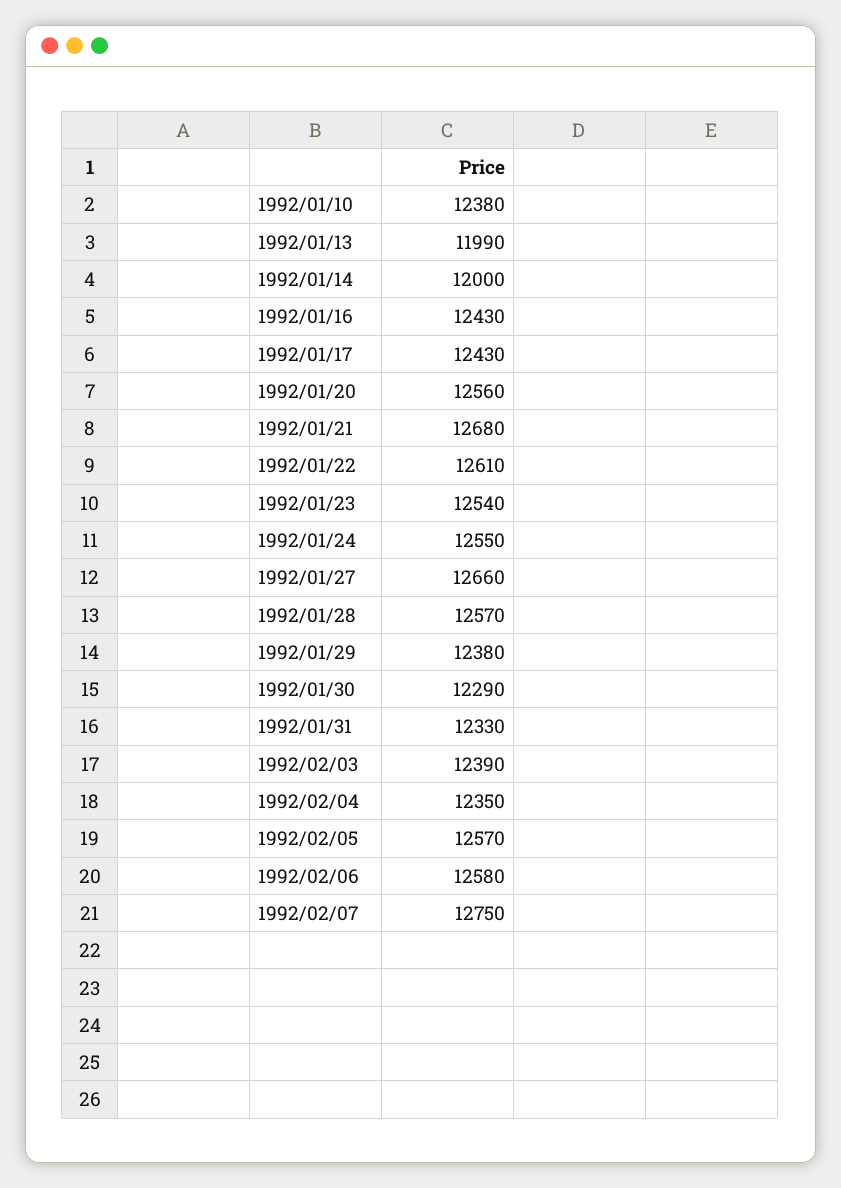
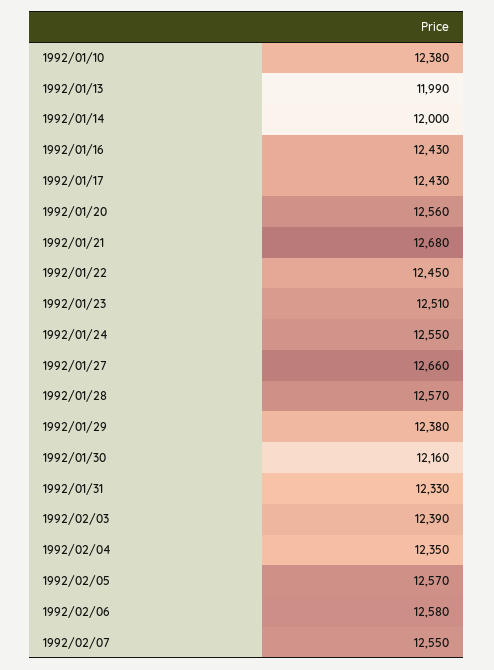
  {
    "1992/01/10": 12380,
    "1992/01/13": 11990,
    "1992/01/14": 12000,
    "1992/01/16": 12430,
    "1992/01/17": 12430,
    "1992/01/20": 12560,
    "1992/01/21": 12680,
-   "1992/01/22": 12610,
+   "1992/01/22": 12450,
-   "1992/01/23": 12540,
+   "1992/01/23": 12510,
    "1992/01/24": 12550,
    "1992/01/27": 12660,
    "1992/01/28": 12570,
    "1992/01/29": 12380,
-   "1992/01/30": 12290,
+   "1992/01/30": 12160,
    "1992/01/31": 12330,
    "1992/02/03": 12390,
    "1992/02/04": 12350,
    "1992/02/05": 12570,
    "1992/02/06": 12580,
-   "1992/02/07": 12750
+   "1992/02/07": 12550
  }

